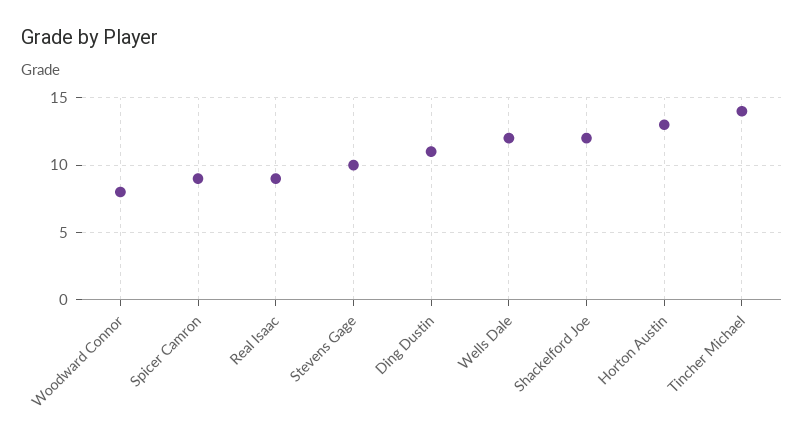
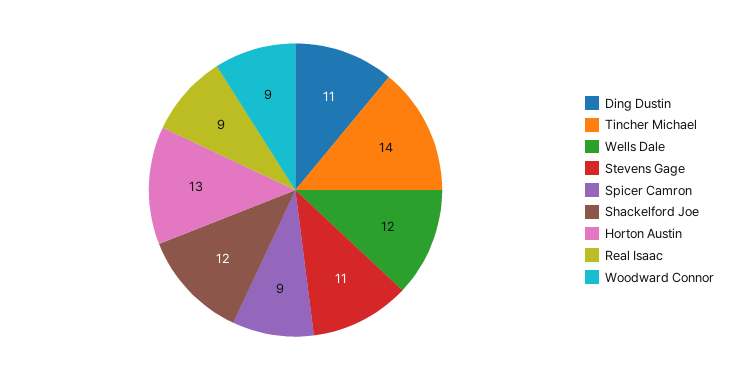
  {
-   "Woodward Connor": 8,
+   "Woodward Connor": 9,
    "Spicer Camron": 9,
    "Real Isaac": 9,
-   "Stevens Gage": 10,
+   "Stevens Gage": 11,
    "Ding Dustin": 11,
    "Wells Dale": 12,
    "Shackelford Joe": 12,
    "Horton Austin": 13,
    "Tincher Michael": 14
  }

